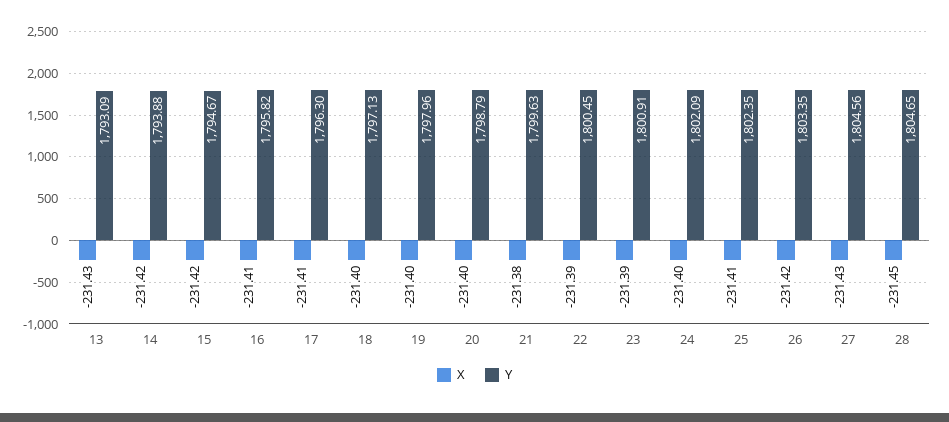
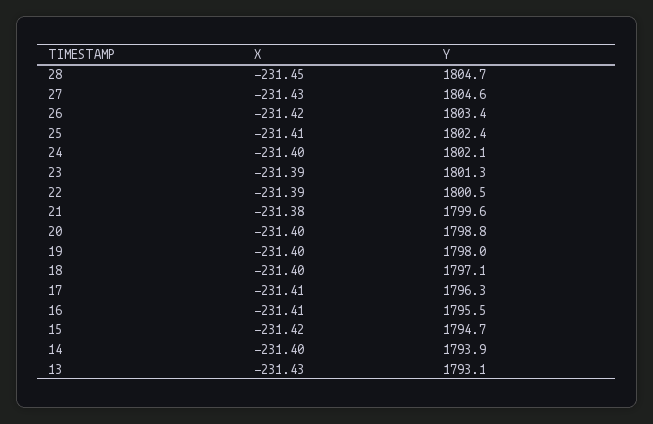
  {
    "X": {
      "13": -231.43,
-     "14": -231.42,
+     "14": -231.4,
      "15": -231.42,
      "16": -231.41,
      "17": -231.41,
      "18": -231.4,
      "19": -231.4,
      "20": -231.4,
      "21": -231.38,
      "22": -231.39,
      "23": -231.39,
      "24": -231.4,
      "25": -231.41,
      "26": -231.42,
      "27": -231.43,
      "28": -231.45
    },
    "Y": {
      "13": 1793.09,
      "14": 1793.88,
      "15": 1794.67,
-     "16": 1795.82,
+     "16": 1795.5,
      "17": 1796.3,
      "18": 1797.13,
      "19": 1797.96,
      "20": 1798.79,
      "21": 1799.63,
      "22": 1800.45,
-     "23": 1800.91,
+     "23": 1801.3,
      "24": 1802.09,
      "25": 1802.35,
      "26": 1803.35,
      "27": 1804.56,
      "28": 1804.65
    }
  }

